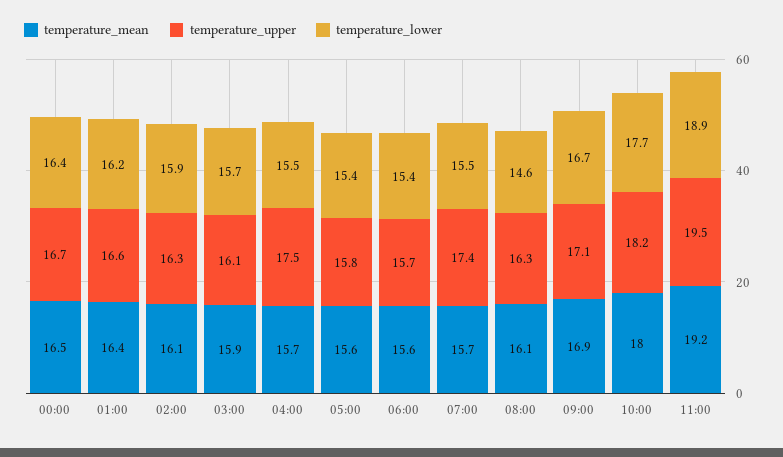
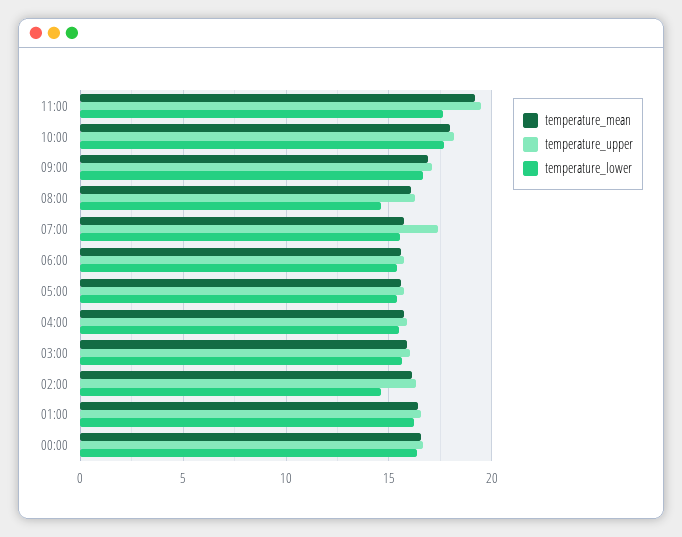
  {
    "temperature_mean": {
      "00:00": 16.5,
      "01:00": 16.4,
      "02:00": 16.1,
      "03:00": 15.9,
      "04:00": 15.7,
      "05:00": 15.6,
      "06:00": 15.6,
      "07:00": 15.7,
      "08:00": 16.1,
      "09:00": 16.9,
      "10:00": 18,
      "11:00": 19.2
    },
    "temperature_upper": {
      "00:00": 16.7,
      "01:00": 16.6,
      "02:00": 16.3,
      "03:00": 16.1,
-     "04:00": 17.5,
+     "04:00": 16,
      "05:00": 15.8,
      "06:00": 15.7,
      "07:00": 17.4,
      "08:00": 16.3,
      "09:00": 17.1,
      "10:00": 18.2,
      "11:00": 19.5
    },
    "temperature_lower": {
      "00:00": 16.4,
      "01:00": 16.2,
-     "02:00": 15.9,
+     "02:00": 14.5,
      "03:00": 15.7,
      "04:00": 15.5,
      "05:00": 15.4,
      "06:00": 15.4,
      "07:00": 15.5,
      "08:00": 14.6,
      "09:00": 16.7,
      "10:00": 17.7,
-     "11:00": 18.9
+     "11:00": 17.5
    }
  }

